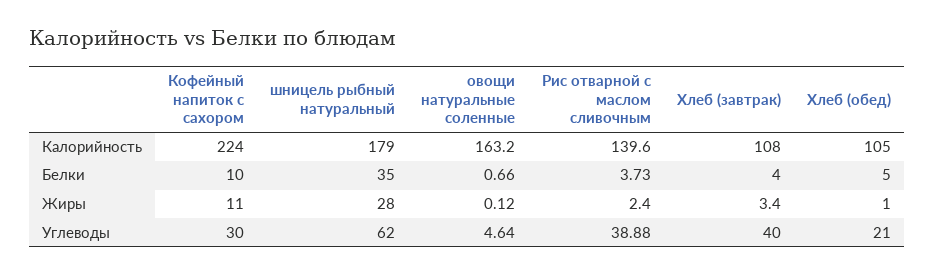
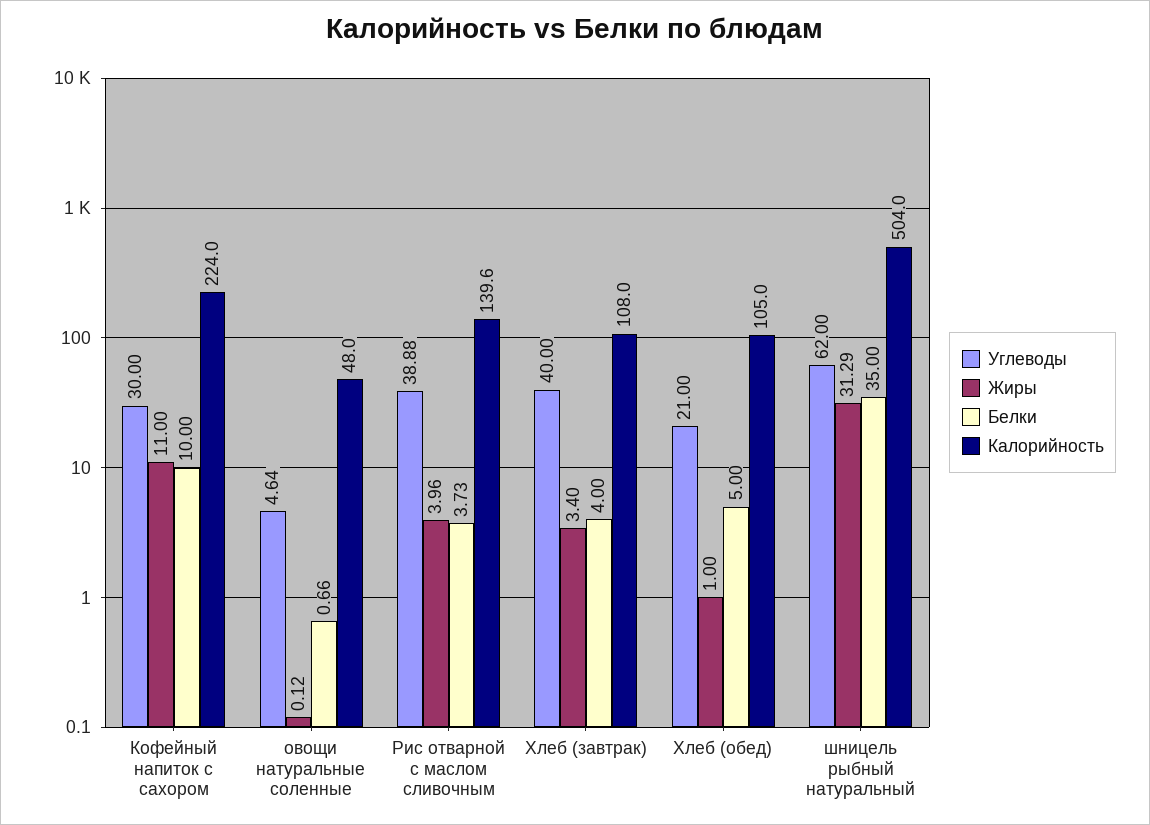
  {
    "Калорийность": {
      "Кофейный напиток с сахором": 224,
-     "шницель рыбный натуральный": 179,
+     "шницель рыбный натуральный": 504,
-     "овощи натуральные соленные": 163.2,
+     "овощи натуральные соленные": 48,
      "Рис отварной с маслом сливочным": 139.6,
      "Хлеб (завтрак)": 108,
      "Хлеб (обед)": 105
    },
    "Белки": {
      "Кофейный напиток с сахором": 10,
      "шницель рыбный натуральный": 35,
      "овощи натуральные соленные": 0.66,
      "Рис отварной с маслом сливочным": 3.73,
      "Хлеб (завтрак)": 4,
      "Хлеб (обед)": 5
    },
    "Жиры": {
      "Кофейный напиток с сахором": 11,
-     "шницель рыбный натуральный": 28,
+     "шницель рыбный натуральный": 31.29,
      "овощи натуральные соленные": 0.12,
-     "Рис отварной с маслом сливочным": 2.4,
+     "Рис отварной с маслом сливочным": 3.96,
      "Хлеб (завтрак)": 3.4,
      "Хлеб (обед)": 1
    },
    "Углеводы": {
      "Кофейный напиток с сахором": 30,
      "шницель рыбный натуральный": 62,
      "овощи натуральные соленные": 4.64,
      "Рис отварной с маслом сливочным": 38.88,
      "Хлеб (завтрак)": 40,
      "Хлеб (обед)": 21
    }
  }

